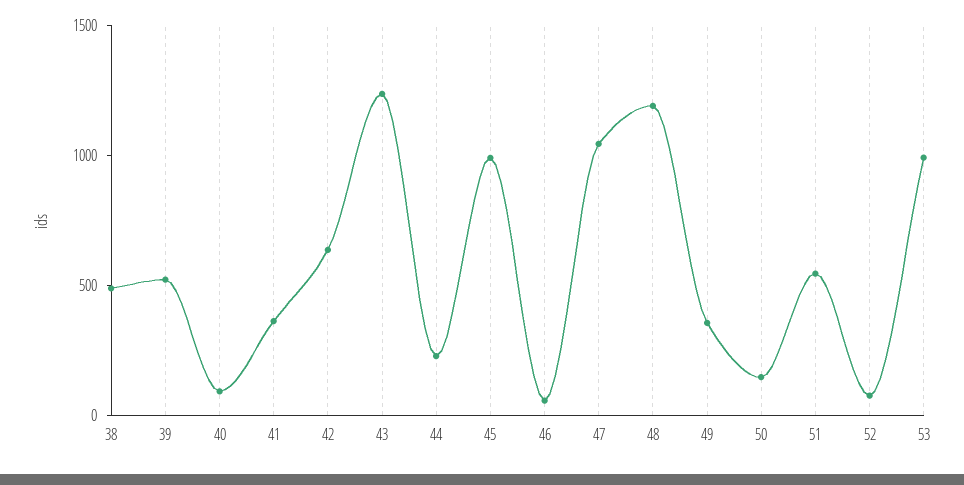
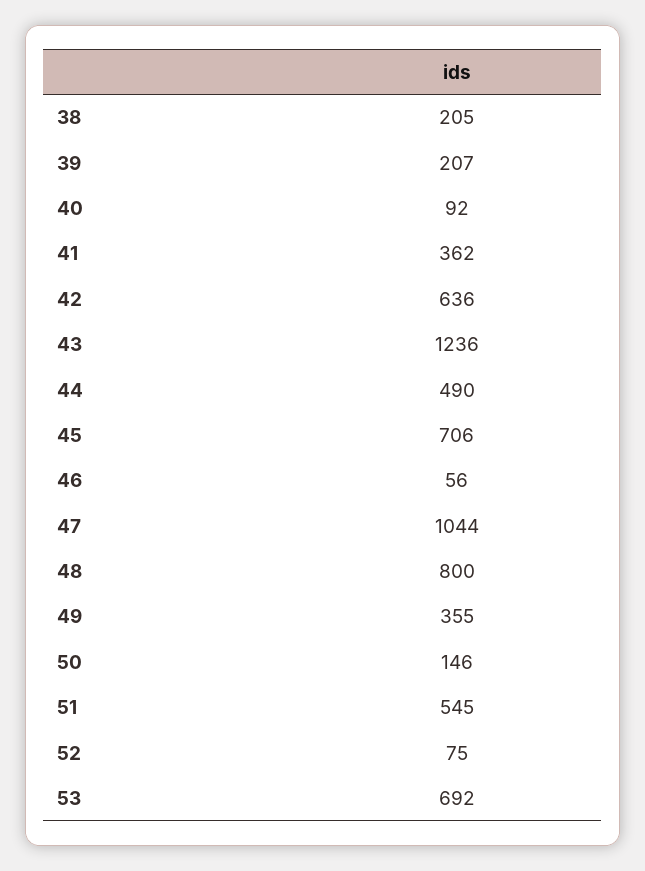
  {
-   "38": 500,
+   "38": 205,
-   "39": 500,
+   "39": 207,
    "40": 92,
    "41": 362,
    "42": 636,
    "43": 1236,
-   "44": 200,
+   "44": 490,
-   "45": 1000,
+   "45": 706,
    "46": 56,
    "47": 1044,
-   "48": 1200,
+   "48": 800,
    "49": 355,
    "50": 146,
    "51": 545,
    "52": 75,
-   "53": 1000
+   "53": 692
  }

